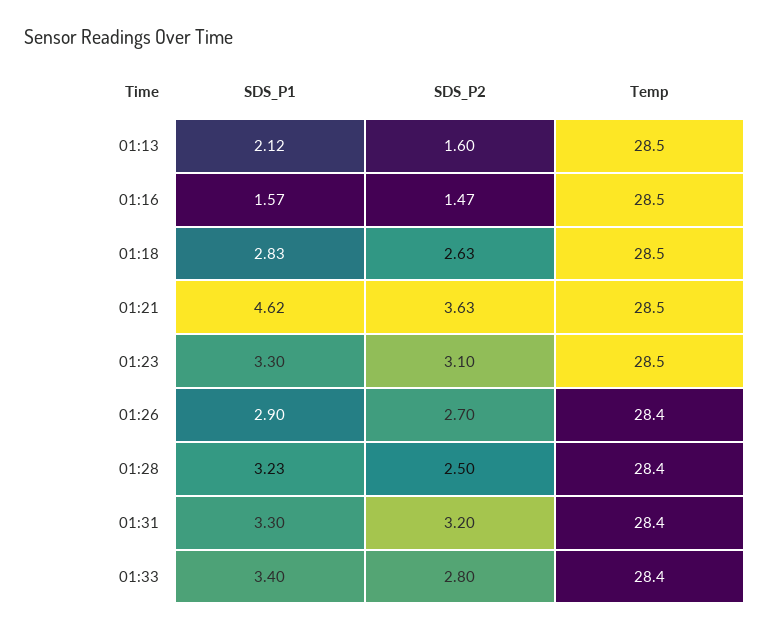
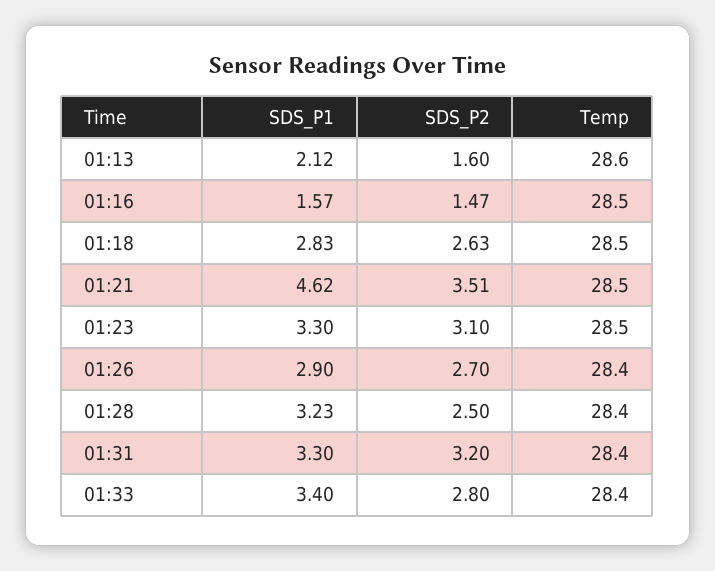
  {
    "SDS_P1": {
      "01:13": 2.12,
      "01:16": 1.57,
      "01:18": 2.83,
      "01:21": 4.62,
      "01:23": 3.3,
      "01:26": 2.9,
      "01:28": 3.23,
      "01:31": 3.3,
      "01:33": 3.4
    },
    "SDS_P2": {
      "01:13": 1.6,
      "01:16": 1.47,
      "01:18": 2.63,
-     "01:21": 3.63,
+     "01:21": 3.51,
      "01:23": 3.1,
      "01:26": 2.7,
      "01:28": 2.5,
      "01:31": 3.2,
      "01:33": 2.8
    },
    "Temp": {
-     "01:13": 28.5,
+     "01:13": 28.6,
      "01:16": 28.5,
      "01:18": 28.5,
      "01:21": 28.5,
      "01:23": 28.5,
      "01:26": 28.4,
      "01:28": 28.4,
      "01:31": 28.4,
      "01:33": 28.4
    }
  }

